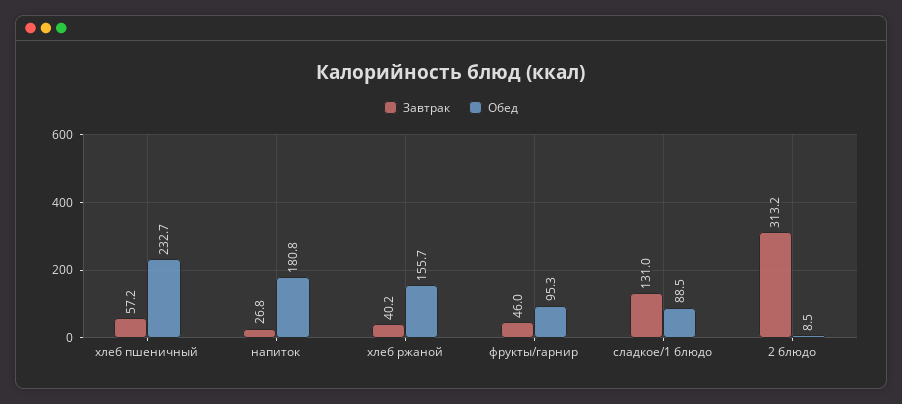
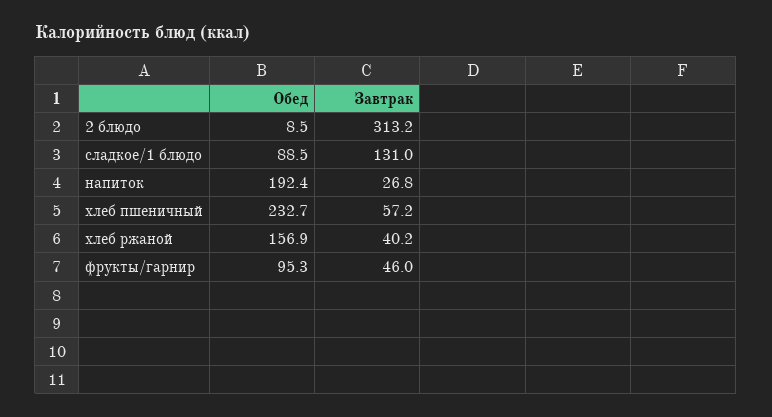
  {
    "Завтрак": {
      "хлеб пшеничный": 57.2,
      "напиток": 26.8,
      "хлеб ржаной": 40.2,
      "фрукты/гарнир": 46,
      "сладкое/1 блюдо": 131,
      "2 блюдо": 313.2
    },
    "Обед": {
      "хлеб пшеничный": 232.7,
-     "напиток": 180.8,
+     "напиток": 192.4,
-     "хлеб ржаной": 155.7,
+     "хлеб ржаной": 156.9,
      "фрукты/гарнир": 95.3,
      "сладкое/1 блюдо": 88.5,
      "2 блюдо": 8.5
    }
  }

